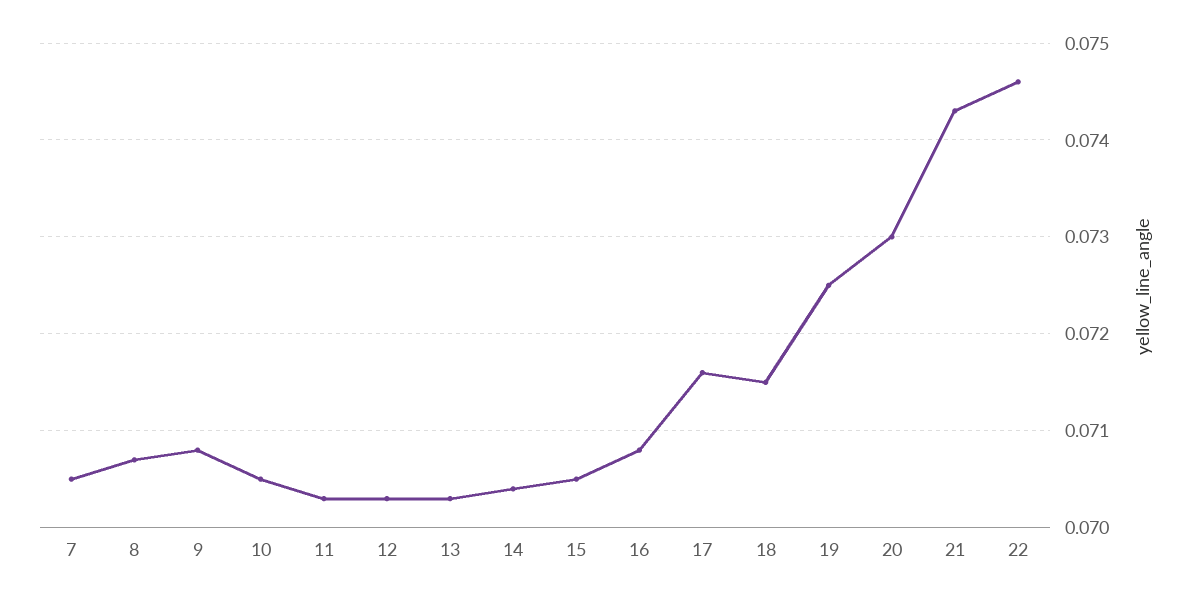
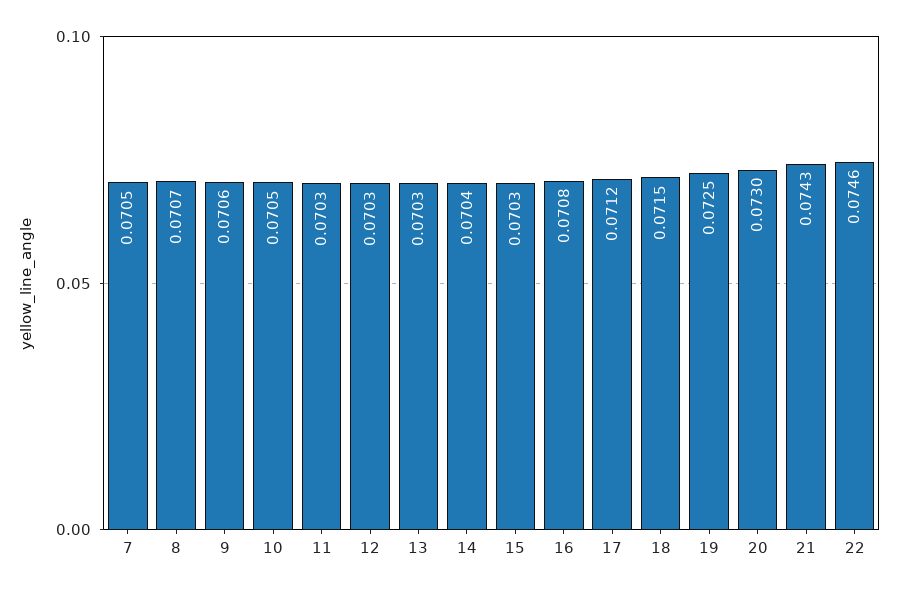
  {
    "7": 0.0705,
    "8": 0.0707,
-   "9": 0.0708,
+   "9": 0.0706,
    "10": 0.0705,
    "11": 0.0703,
    "12": 0.0703,
    "13": 0.0703,
    "14": 0.0704,
-   "15": 0.0705,
+   "15": 0.0703,
    "16": 0.0708,
-   "17": 0.0716,
+   "17": 0.0712,
    "18": 0.0715,
    "19": 0.0725,
    "20": 0.073,
    "21": 0.0743,
    "22": 0.0746
  }

